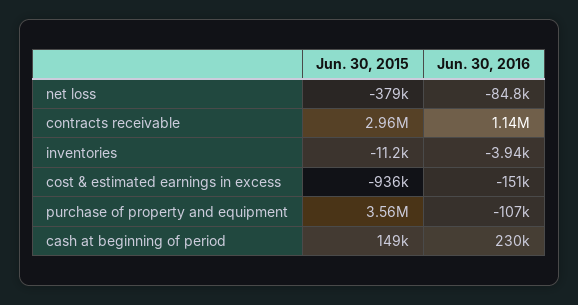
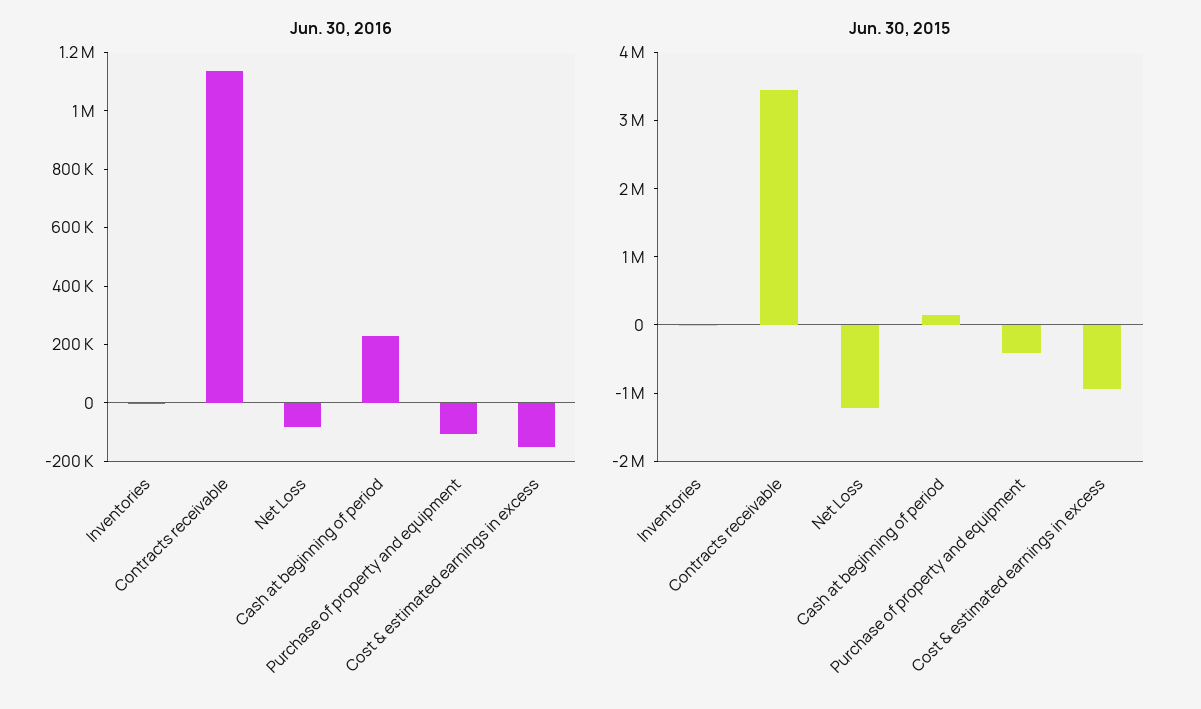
  {
    "Jun. 30, 2015": {
-     "net loss": -379000,
+     "net loss": -1200000,
-     "contracts receivable": 2960000,
+     "contracts receivable": 3400000,
      "inventories": -11200,
      "cost & estimated earnings in excess": -936000,
-     "purchase of property and equipment": 3560000,
+     "purchase of property and equipment": -400000,
      "cash at beginning of period": 149000
    },
    "Jun. 30, 2016": {
      "net loss": -84800,
      "contracts receivable": 1140000,
      "inventories": -3940,
      "cost & estimated earnings in excess": -151000,
      "purchase of property and equipment": -107000,
      "cash at beginning of period": 230000
    }
  }

